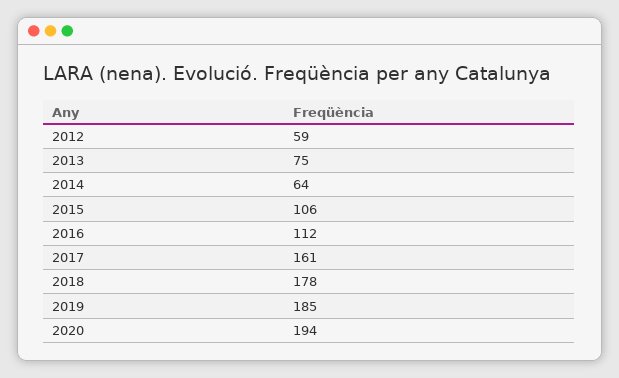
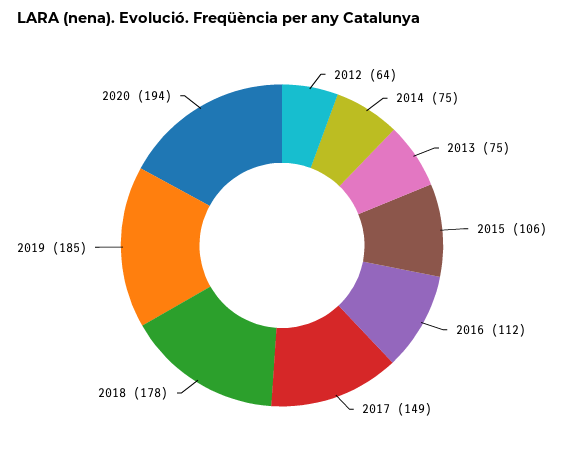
  {
-   "2012": 59,
+   "2012": 64,
    "2013": 75,
-   "2014": 64,
+   "2014": 75,
    "2015": 106,
    "2016": 112,
-   "2017": 161,
+   "2017": 149,
    "2018": 178,
    "2019": 185,
    "2020": 194
  }

